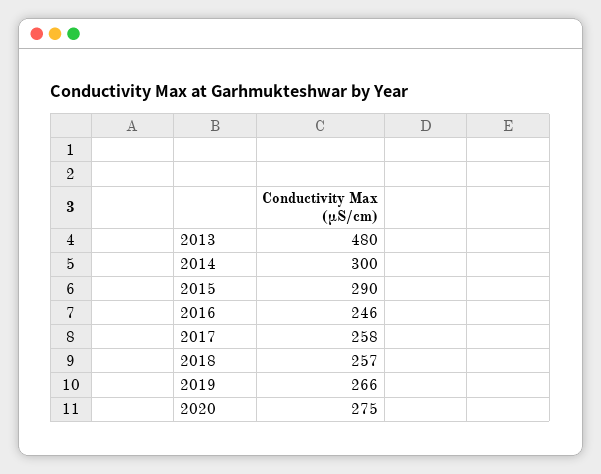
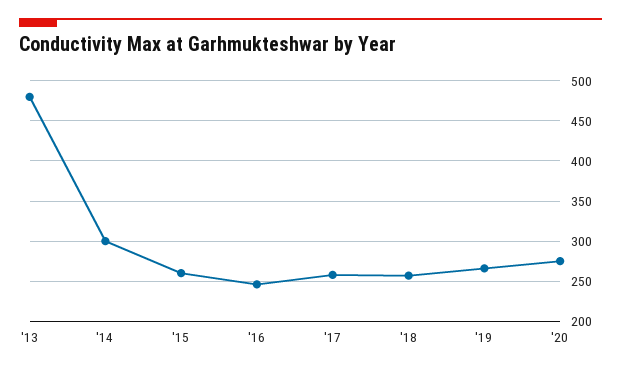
  {
    "2013": 480,
    "2014": 300,
-   "2015": 290,
+   "2015": 260,
    "2016": 246,
    "2017": 258,
    "2018": 257,
    "2019": 266,
    "2020": 275
  }

